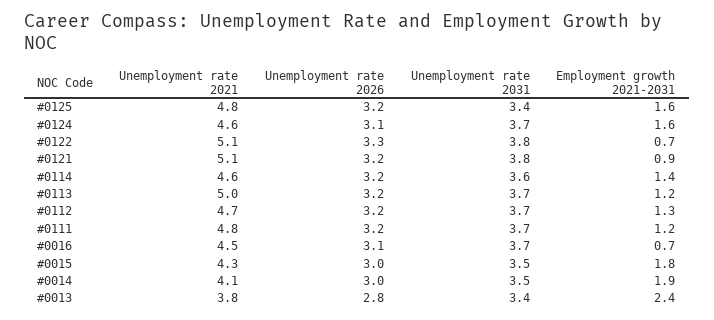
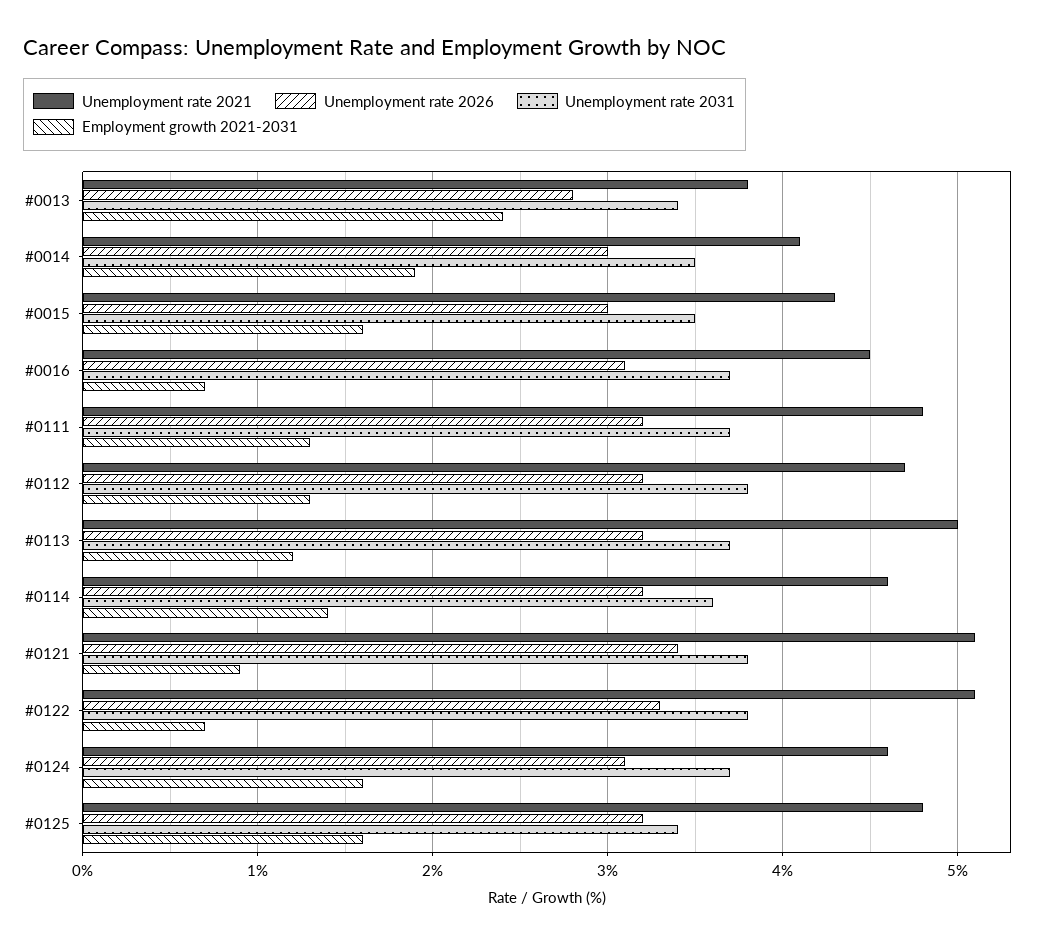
  {
    "Unemployment rate 2021": {
      "#0125": 4.8,
      "#0124": 4.6,
      "#0122": 5.1,
      "#0121": 5.1,
      "#0114": 4.6,
      "#0113": 5,
      "#0112": 4.7,
      "#0111": 4.8,
      "#0016": 4.5,
      "#0015": 4.3,
      "#0014": 4.1,
      "#0013": 3.8
    },
    "Unemployment rate 2026": {
      "#0125": 3.2,
      "#0124": 3.1,
      "#0122": 3.3,
-     "#0121": 3.2,
+     "#0121": 3.4,
      "#0114": 3.2,
      "#0113": 3.2,
      "#0112": 3.2,
      "#0111": 3.2,
      "#0016": 3.1,
      "#0015": 3,
      "#0014": 3,
      "#0013": 2.8
    },
    "Unemployment rate 2031": {
      "#0125": 3.4,
      "#0124": 3.7,
      "#0122": 3.8,
      "#0121": 3.8,
      "#0114": 3.6,
      "#0113": 3.7,
-     "#0112": 3.7,
+     "#0112": 3.8,
      "#0111": 3.7,
      "#0016": 3.7,
      "#0015": 3.5,
      "#0014": 3.5,
      "#0013": 3.4
    },
    "Employment growth 2021-2031": {
      "#0125": 1.6,
      "#0124": 1.6,
      "#0122": 0.7,
      "#0121": 0.9,
      "#0114": 1.4,
      "#0113": 1.2,
      "#0112": 1.3,
-     "#0111": 1.2,
+     "#0111": 1.3,
      "#0016": 0.7,
-     "#0015": 1.8,
+     "#0015": 1.6,
      "#0014": 1.9,
      "#0013": 2.4
    }
  }

